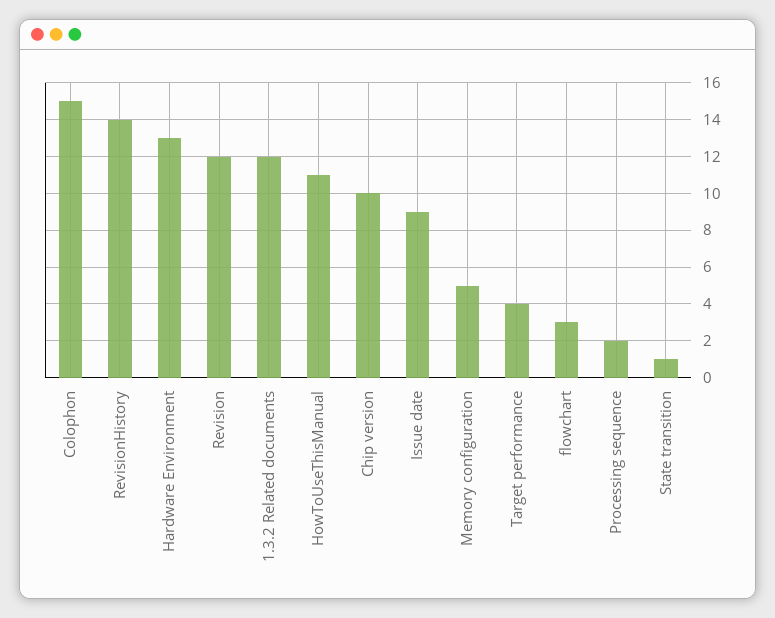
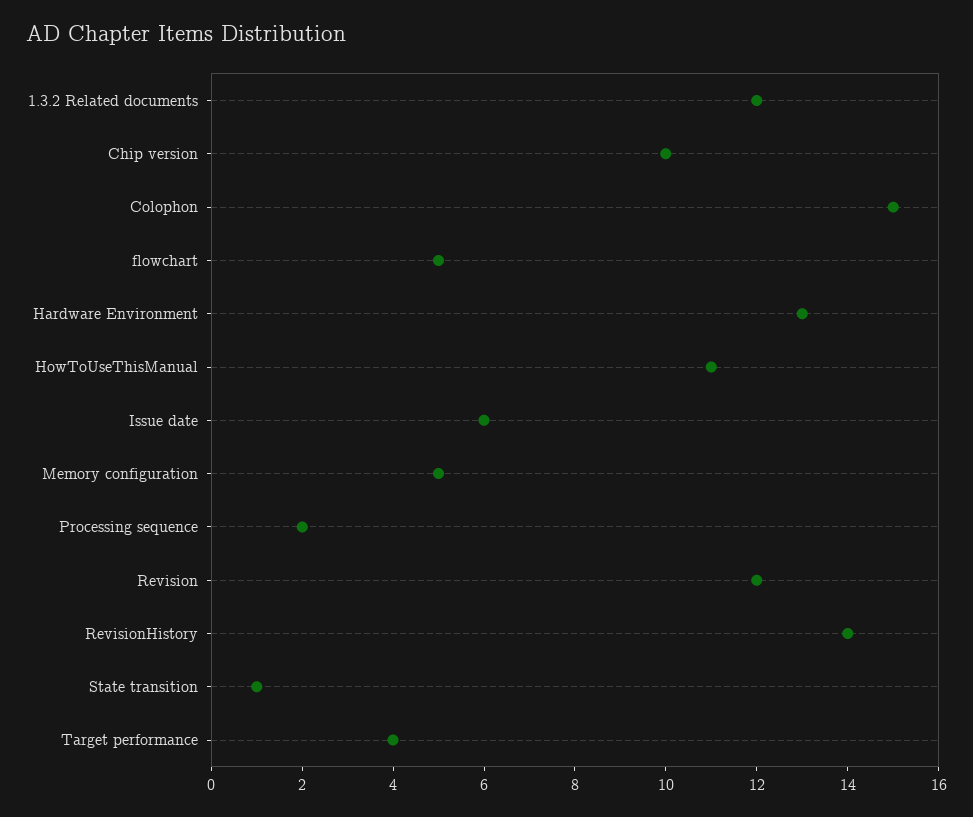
  {
    "Colophon": 15,
    "RevisionHistory": 14,
    "Hardware Environment": 13,
    "Revision": 12,
    "1.3.2 Related documents": 12,
    "HowToUseThisManual": 11,
    "Chip version": 10,
-   "Issue date": 9,
+   "Issue date": 6,
    "Memory configuration": 5,
    "Target performance": 4,
-   "flowchart": 3,
+   "flowchart": 5,
    "Processing sequence": 2,
    "State transition": 1
  }

